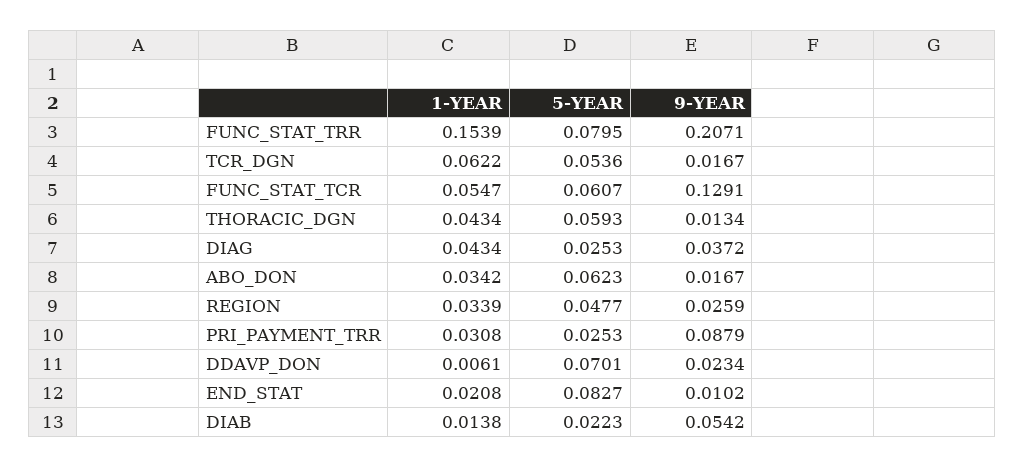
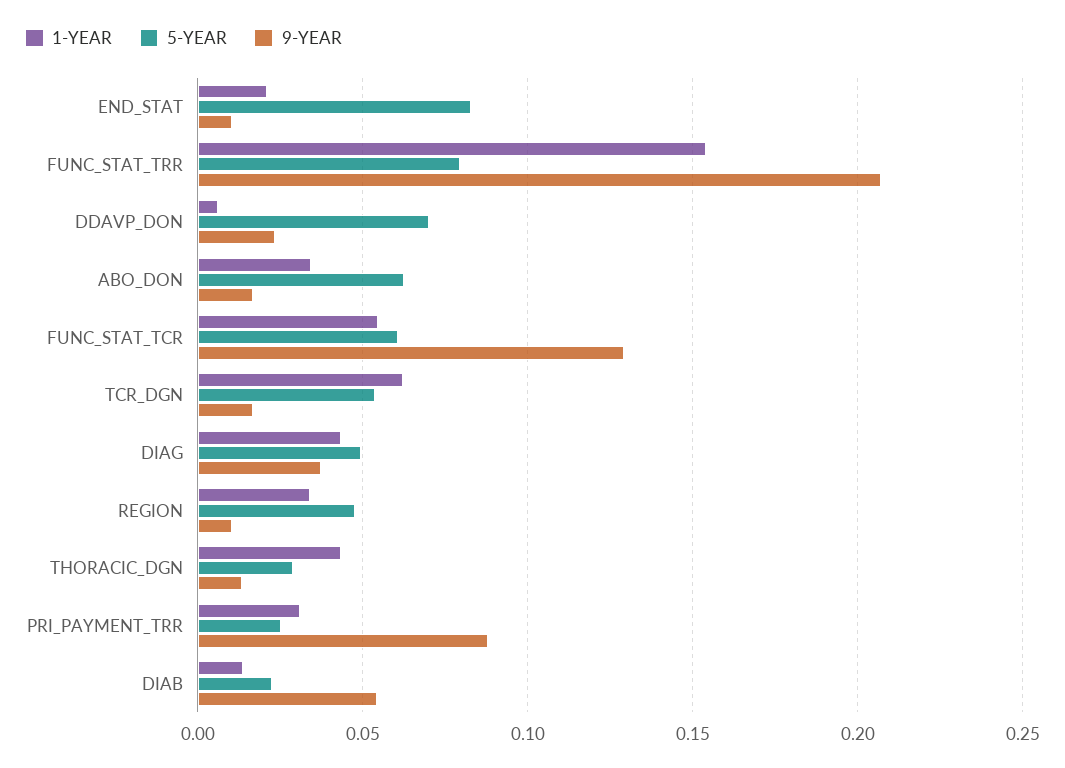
  {
    "1-YEAR": {
      "FUNC_STAT_TRR": 0.1539,
      "TCR_DGN": 0.0622,
      "FUNC_STAT_TCR": 0.0547,
      "THORACIC_DGN": 0.0434,
      "DIAG": 0.0434,
      "ABO_DON": 0.0342,
      "REGION": 0.0339,
      "PRI_PAYMENT_TRR": 0.0308,
      "DDAVP_DON": 0.0061,
      "END_STAT": 0.0208,
      "DIAB": 0.0138
    },
    "5-YEAR": {
      "FUNC_STAT_TRR": 0.0795,
      "TCR_DGN": 0.0536,
      "FUNC_STAT_TCR": 0.0607,
-     "THORACIC_DGN": 0.0593,
+     "THORACIC_DGN": 0.03,
-     "DIAG": 0.0253,
+     "DIAG": 0.05,
      "ABO_DON": 0.0623,
      "REGION": 0.0477,
      "PRI_PAYMENT_TRR": 0.0253,
      "DDAVP_DON": 0.0701,
      "END_STAT": 0.0827,
      "DIAB": 0.0223
    },
    "9-YEAR": {
      "FUNC_STAT_TRR": 0.2071,
      "TCR_DGN": 0.0167,
      "FUNC_STAT_TCR": 0.1291,
      "THORACIC_DGN": 0.0134,
      "DIAG": 0.0372,
      "ABO_DON": 0.0167,
-     "REGION": 0.0259,
+     "REGION": 0.01,
      "PRI_PAYMENT_TRR": 0.0879,
      "DDAVP_DON": 0.0234,
      "END_STAT": 0.0102,
      "DIAB": 0.0542
    }
  }

